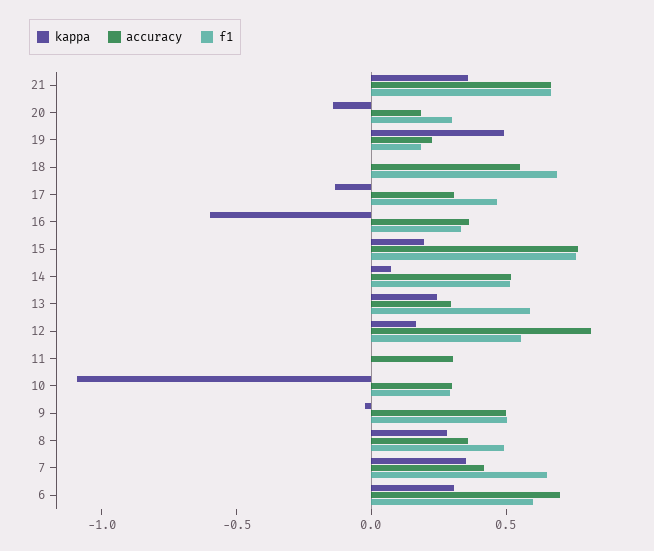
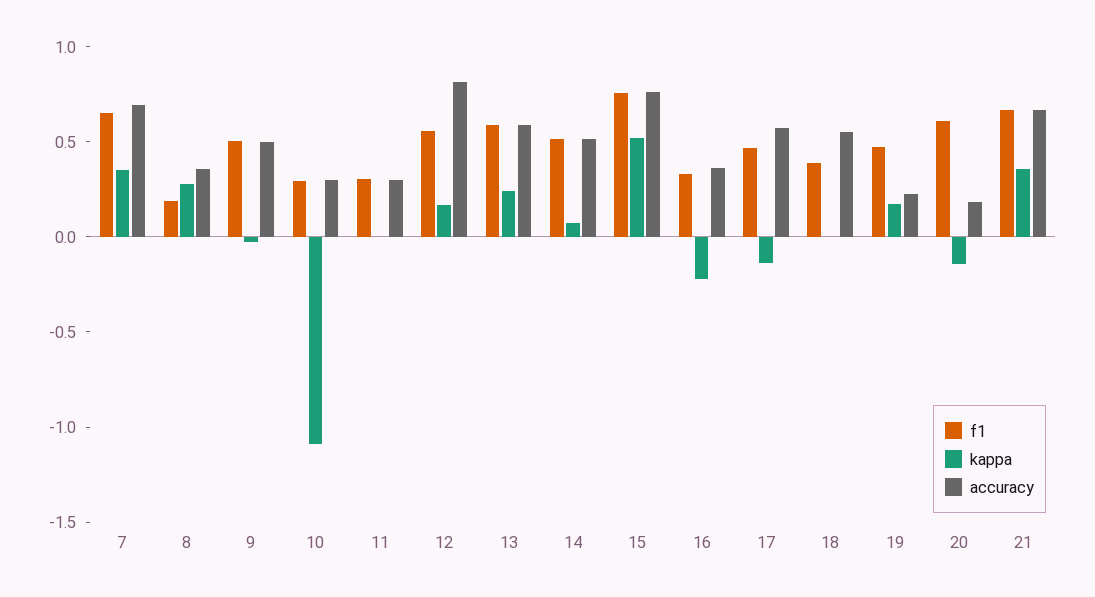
  {
    "kappa": {
      "21": 0.4,
      "20": -0.1,
-     "19": 0.5,
+     "19": 0.2,
      "18": 0,
      "17": -0.1,
-     "16": -0.6,
+     "16": -0.2,
-     "15": 0.2,
+     "15": 0.5,
      "14": 0.1,
      "13": 0.2,
      "12": 0.2,
      "11": 0,
      "10": -1.1,
      "9": 0,
      "8": 0.3,
-     "7": 0.4,
+     "7": 0.4
-     "6": 0.3
    },
    "accuracy": {
      "21": 0.7,
      "20": 0.2,
      "19": 0.2,
      "18": 0.6,
-     "17": 0.3,
+     "17": 0.6,
      "16": 0.4,
      "15": 0.8,
      "14": 0.5,
-     "13": 0.3,
+     "13": 0.6,
      "12": 0.8,
      "11": 0.3,
      "10": 0.3,
      "9": 0.5,
      "8": 0.4,
-     "7": 0.4,
+     "7": 0.7
-     "6": 0.7
    },
    "f1": {
      "21": 0.7,
-     "20": 0.3,
+     "20": 0.6,
-     "19": 0.2,
+     "19": 0.5,
-     "18": 0.7,
+     "18": 0.4,
      "17": 0.5,
      "16": 0.3,
      "15": 0.8,
      "14": 0.5,
      "13": 0.6,
      "12": 0.6,
-     "11": 0,
+     "11": 0.3,
      "10": 0.3,
      "9": 0.5,
-     "8": 0.5,
+     "8": 0.2,
-     "7": 0.6,
+     "7": 0.6
-     "6": 0.6
    }
  }

